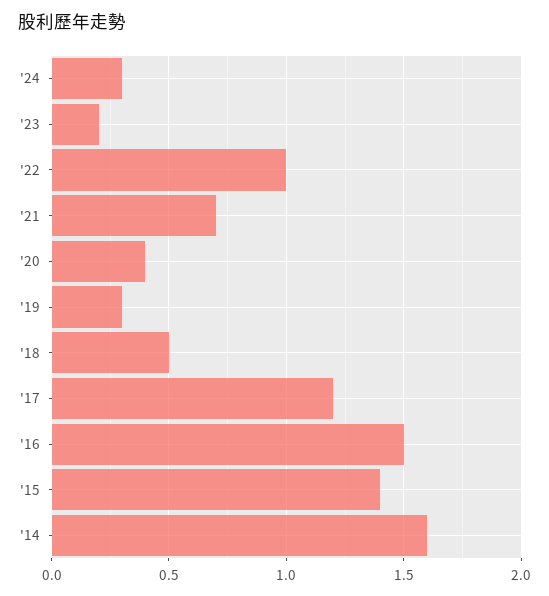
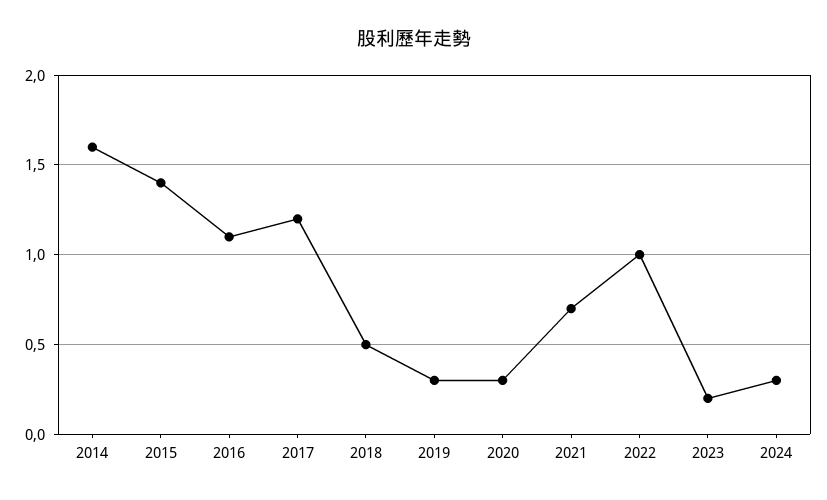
  {
    "'24": 0.3,
    "'23": 0.2,
    "'22": 1,
    "'21": 0.7,
-   "'20": 0.4,
+   "'20": 0.3,
    "'19": 0.3,
    "'18": 0.5,
    "'17": 1.2,
-   "'16": 1.5,
+   "'16": 1.1,
    "'15": 1.4,
    "'14": 1.6
  }

